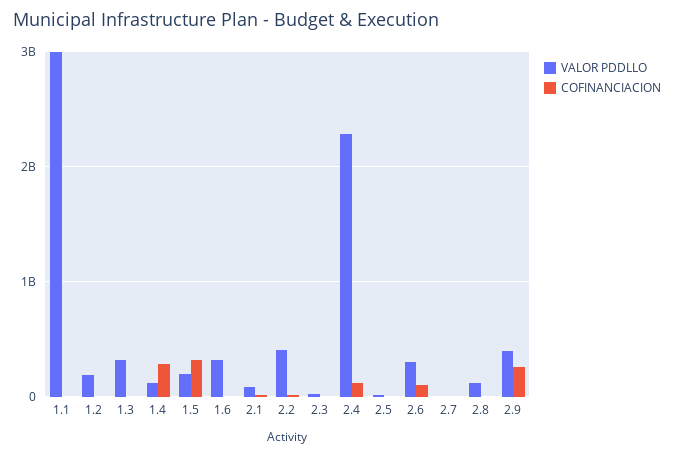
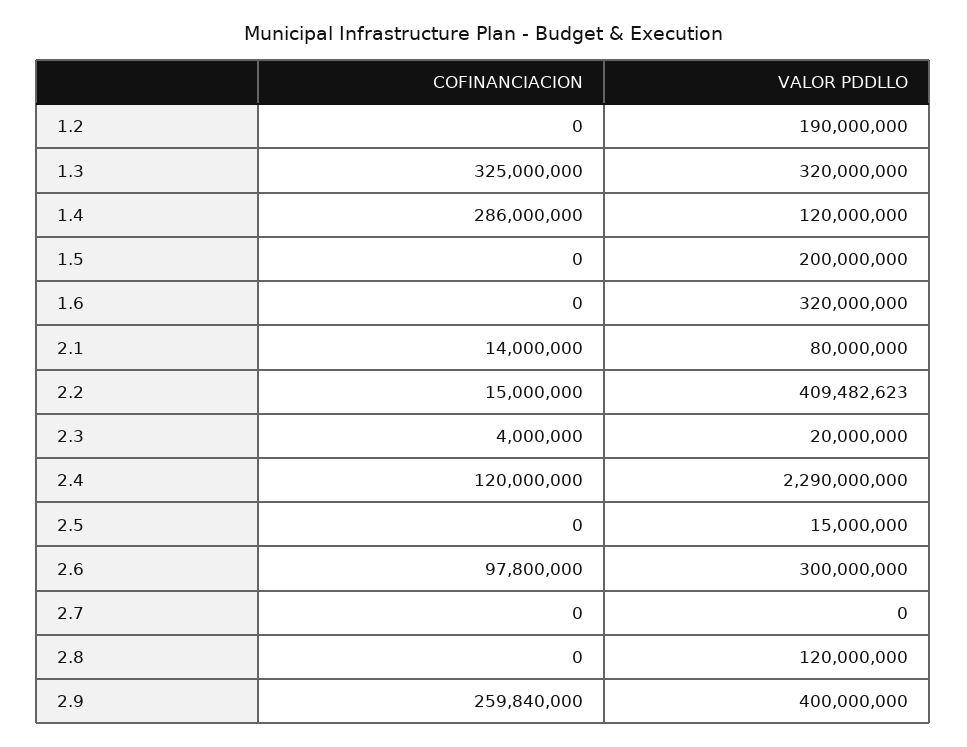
  {
    "VALOR PDDLLO": {
-     "1.1": 3000000000,
      "1.2": 190000000,
      "1.3": 320000000,
      "1.4": 120000000,
      "1.5": 200000000,
      "1.6": 320000000,
      "2.1": 80000000,
      "2.2": 409482623,
      "2.3": 20000000,
      "2.4": 2290000000,
      "2.5": 15000000,
      "2.6": 300000000,
      "2.7": 0,
      "2.8": 120000000,
      "2.9": 400000000
    },
    "COFINANCIACION": {
-     "1.1": 0,
      "1.2": 0,
-     "1.3": 0,
+     "1.3": 325000000,
      "1.4": 286000000,
-     "1.5": 300000000,
+     "1.5": 0,
      "1.6": 0,
      "2.1": 14000000,
      "2.2": 15000000,
      "2.3": 4000000,
      "2.4": 120000000,
      "2.5": 0,
      "2.6": 97800000,
      "2.7": 0,
      "2.8": 0,
      "2.9": 259840000
    }
  }

